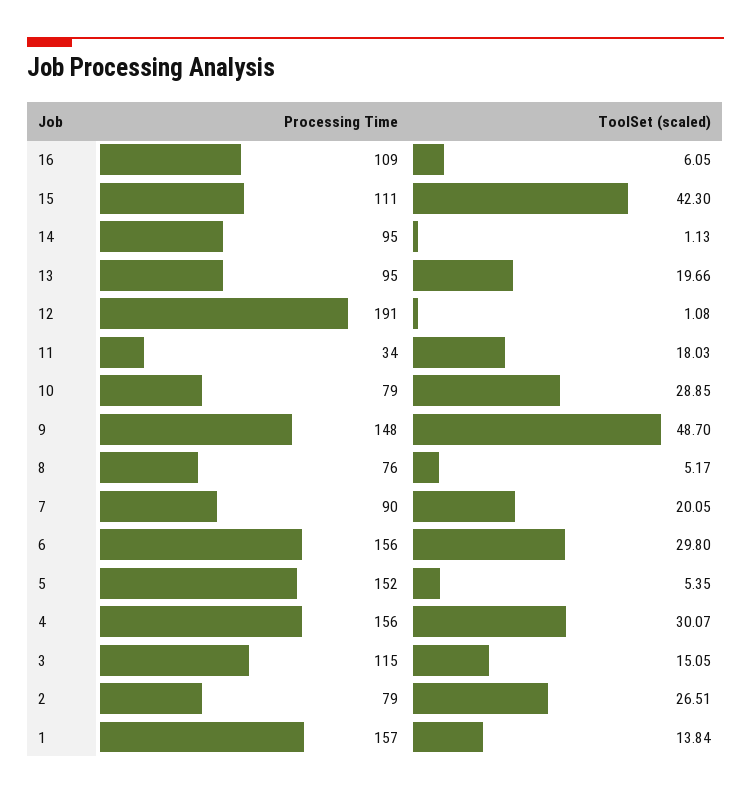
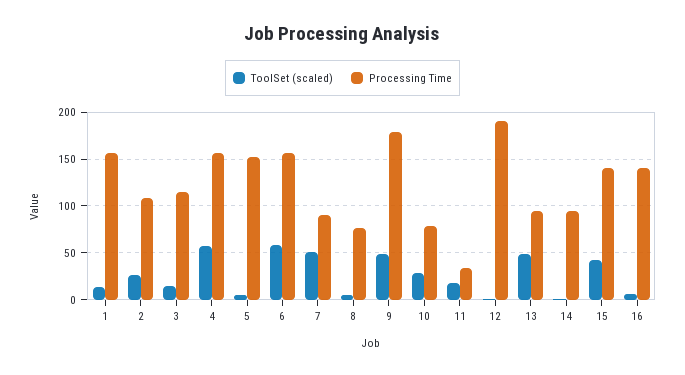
  {
    "Processing Time": {
-     "16": 109,
+     "16": 140,
-     "15": 111,
+     "15": 140,
      "14": 95,
      "13": 95,
      "12": 191,
      "11": 34,
      "10": 79,
-     "9": 148,
+     "9": 180,
      "8": 76,
      "7": 90,
      "6": 156,
      "5": 152,
      "4": 156,
      "3": 115,
-     "2": 79,
+     "2": 110,
      "1": 157
    },
    "ToolSet (scaled)": {
      "16": 6.05,
      "15": 42.3,
      "14": 1.13,
-     "13": 19.66,
+     "13": 50,
      "12": 1.08,
      "11": 18.03,
      "10": 28.85,
      "9": 48.7,
      "8": 5.17,
-     "7": 20.05,
+     "7": 50,
-     "6": 29.8,
+     "6": 60,
      "5": 5.35,
-     "4": 30.07,
+     "4": 60,
      "3": 15.05,
      "2": 26.51,
      "1": 13.84
    }
  }

